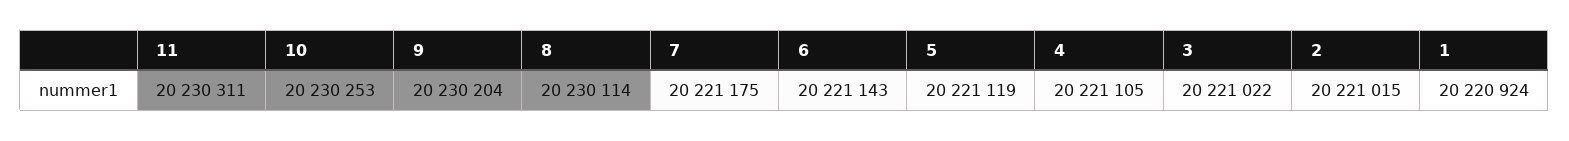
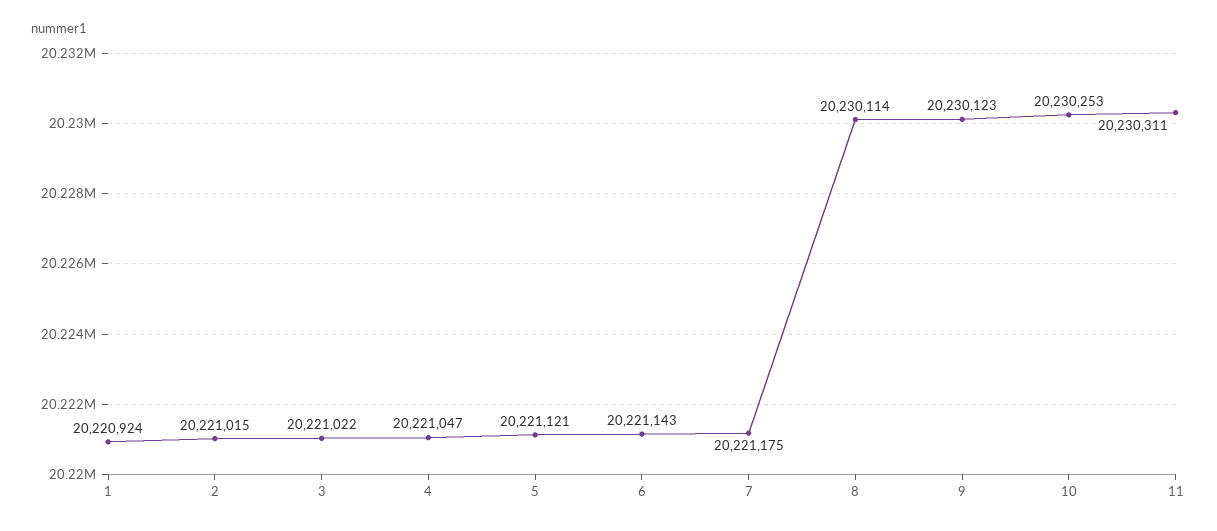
  {
    "11": 20230311,
    "10": 20230253,
-   "9": 20230204,
+   "9": 20230123,
    "8": 20230114,
    "7": 20221175,
    "6": 20221143,
-   "5": 20221119,
+   "5": 20221121,
-   "4": 20221105,
+   "4": 20221047,
    "3": 20221022,
    "2": 20221015,
    "1": 20220924
  }

